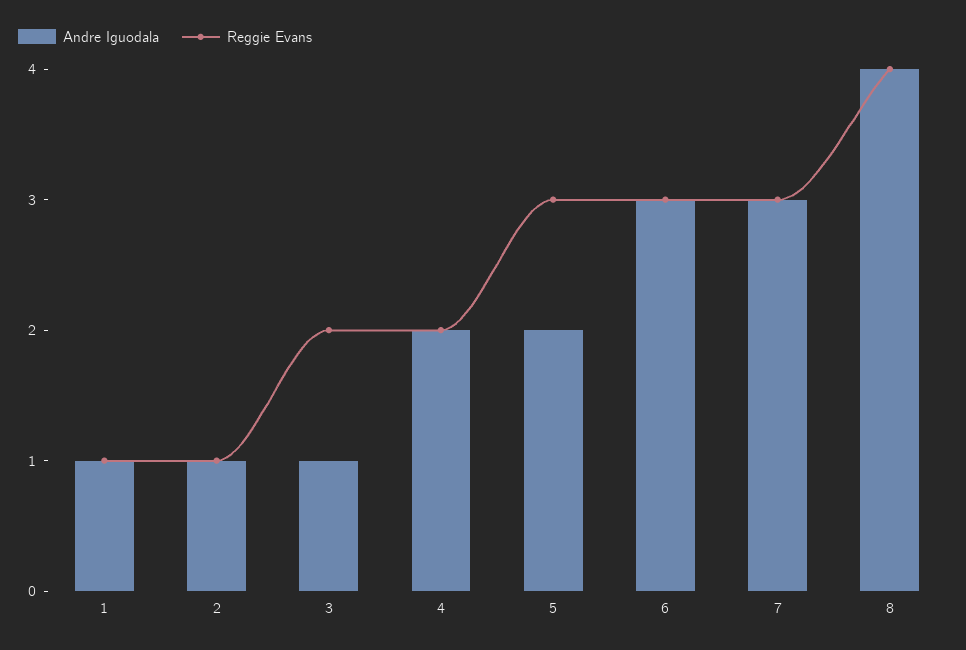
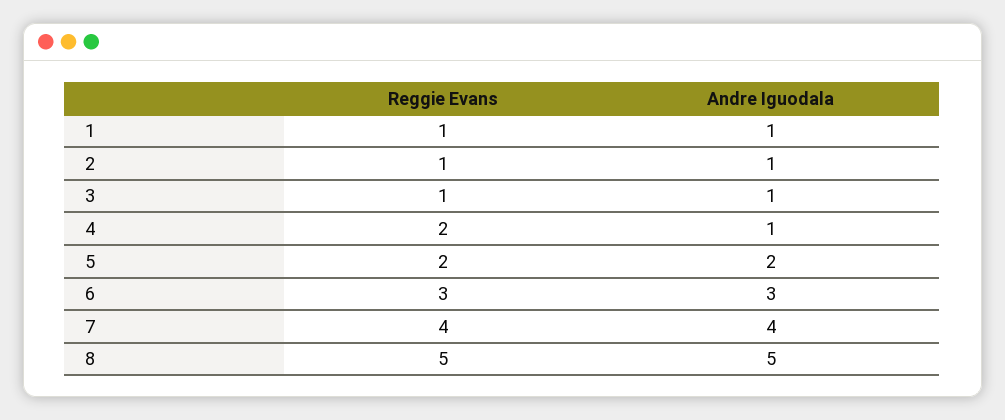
  {
    "Andre Iguodala": {
      "1": 1,
      "2": 1,
      "3": 1,
-     "4": 2,
+     "4": 1,
      "5": 2,
      "6": 3,
-     "7": 3,
+     "7": 4,
-     "8": 4
+     "8": 5
    },
    "Reggie Evans": {
      "1": 1,
      "2": 1,
-     "3": 2,
+     "3": 1,
      "4": 2,
-     "5": 3,
+     "5": 2,
      "6": 3,
-     "7": 3,
+     "7": 4,
-     "8": 4
+     "8": 5
    }
  }

